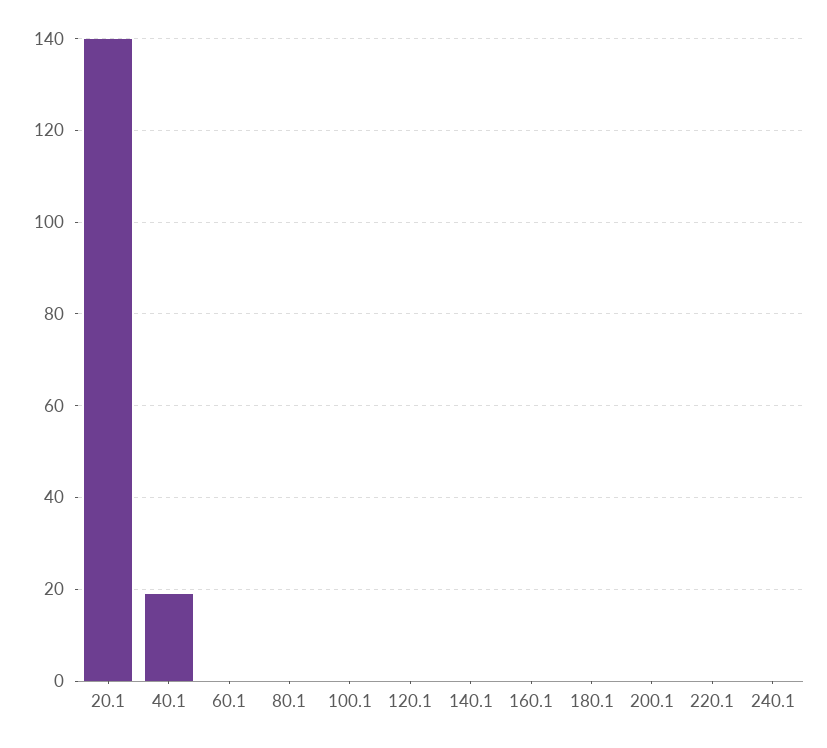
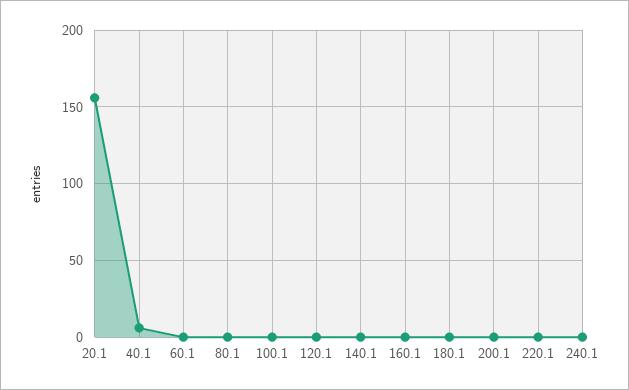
  {
-   "20.1": 140,
+   "20.1": 155,
-   "40.1": 20,
+   "40.1": 5,
    "60.1": 0,
    "80.1": 0,
    "100.1": 0,
    "120.1": 0,
    "140.1": 0,
    "160.1": 0,
    "180.1": 0,
    "200.1": 0,
    "220.1": 0,
    "240.1": 0
  }

